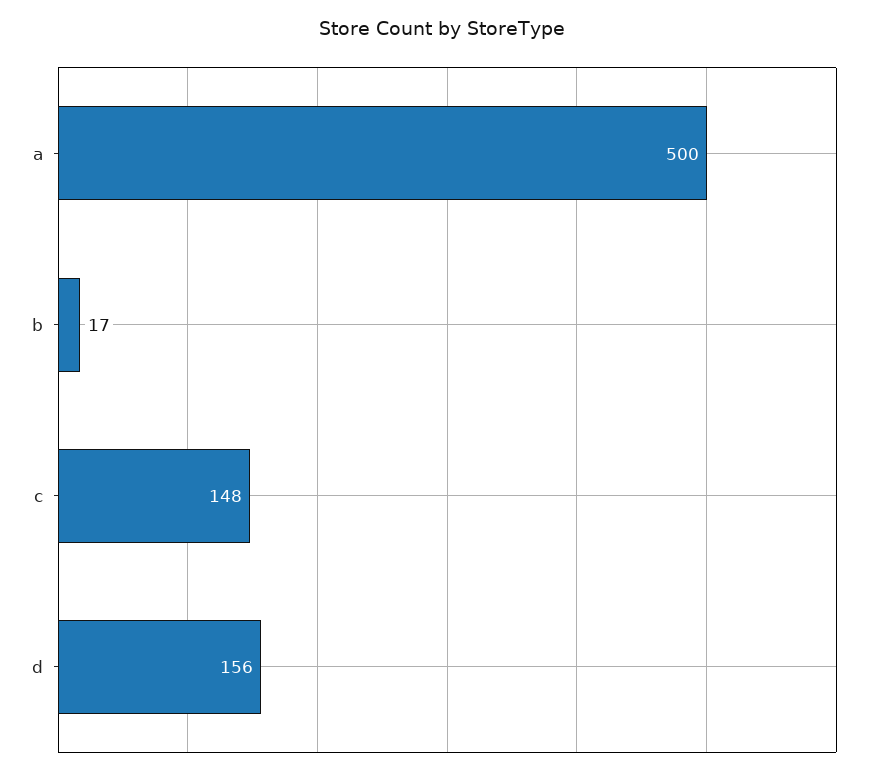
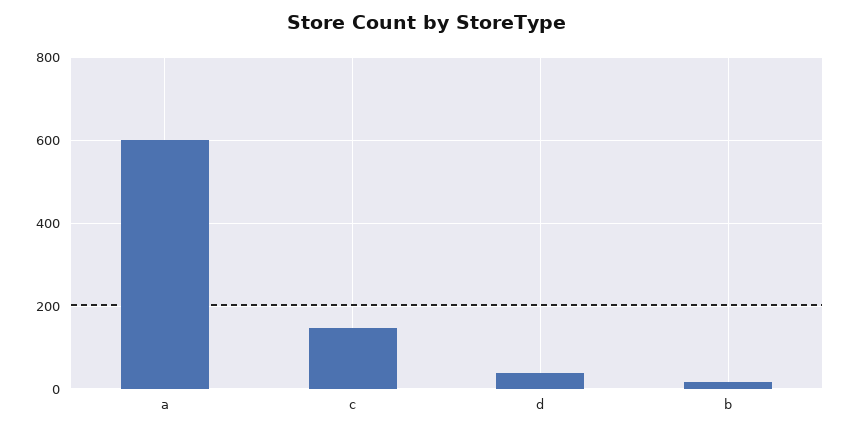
  {
-   "a": 500,
+   "a": 600,
    "b": 17,
    "c": 148,
-   "d": 156
+   "d": 40
  }

